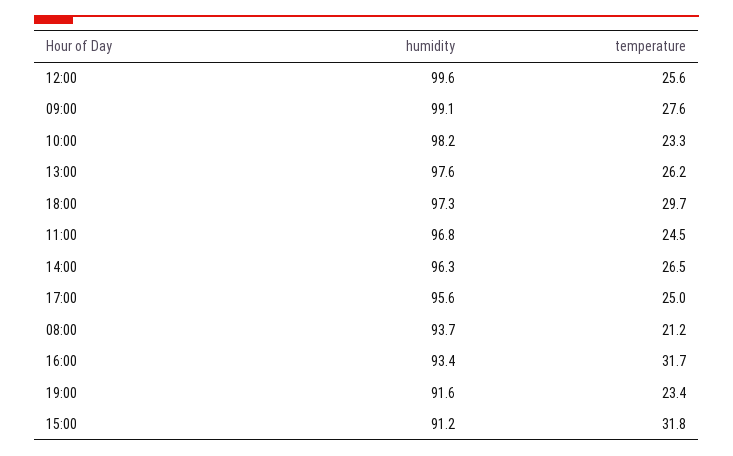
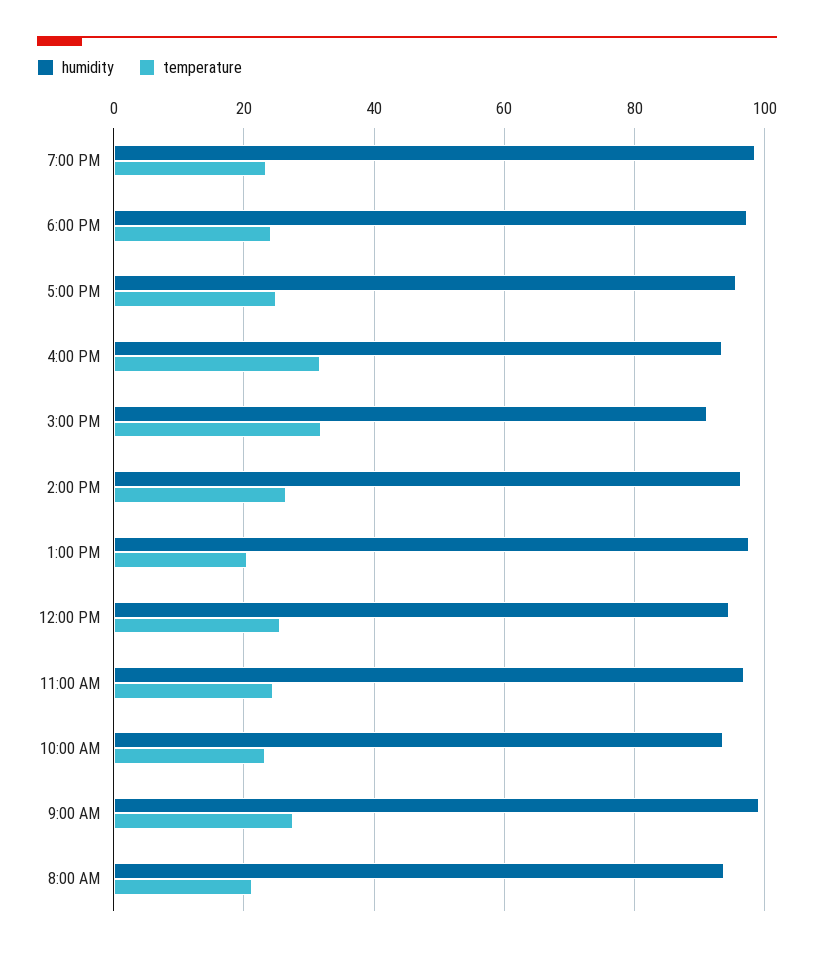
  {
    "humidity": {
-     "12:00": 99.6,
+     "12:00": 94,
      "09:00": 99.1,
-     "10:00": 98.2,
+     "10:00": 94,
      "13:00": 97.6,
      "18:00": 97.3,
      "11:00": 96.8,
      "14:00": 96.3,
      "17:00": 95.6,
      "08:00": 93.7,
      "16:00": 93.4,
-     "19:00": 91.6,
+     "19:00": 98,
      "15:00": 91.2
    },
    "temperature": {
      "12:00": 25.6,
      "09:00": 27.6,
      "10:00": 23.3,
-     "13:00": 26.2,
+     "13:00": 20,
-     "18:00": 29.7,
+     "18:00": 24,
      "11:00": 24.5,
      "14:00": 26.5,
      "17:00": 25,
      "08:00": 21.2,
      "16:00": 31.7,
      "19:00": 23.4,
      "15:00": 31.8
    }
  }

